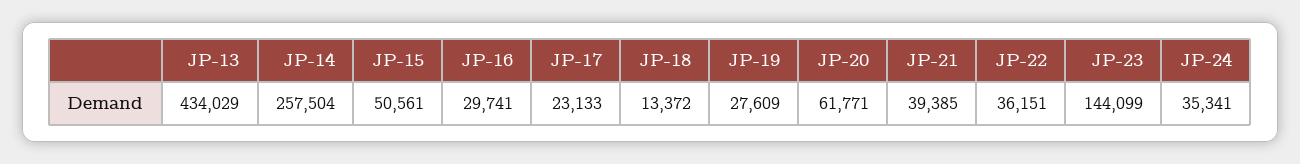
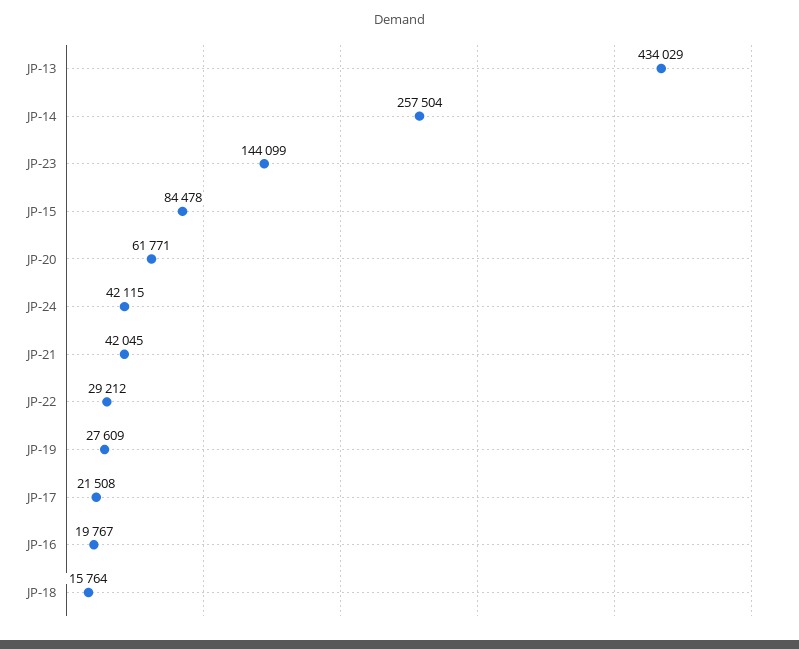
  {
    "JP-13": 434029,
    "JP-14": 257504,
-   "JP-15": 50561,
+   "JP-15": 84478,
-   "JP-16": 29741,
+   "JP-16": 19767,
-   "JP-17": 23133,
+   "JP-17": 21508,
-   "JP-18": 13372,
+   "JP-18": 15764,
    "JP-19": 27609,
    "JP-20": 61771,
-   "JP-21": 39385,
+   "JP-21": 42045,
-   "JP-22": 36151,
+   "JP-22": 29212,
    "JP-23": 144099,
-   "JP-24": 35341
+   "JP-24": 42115
  }

